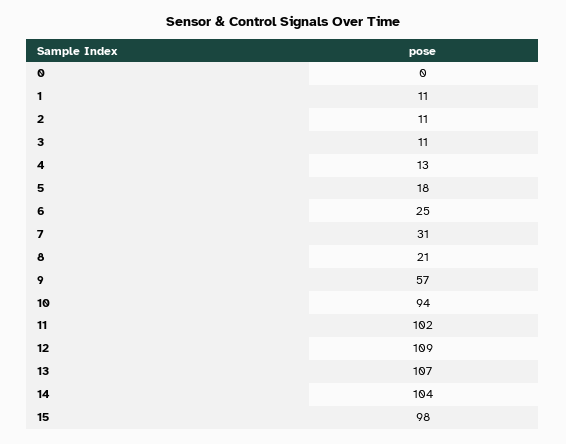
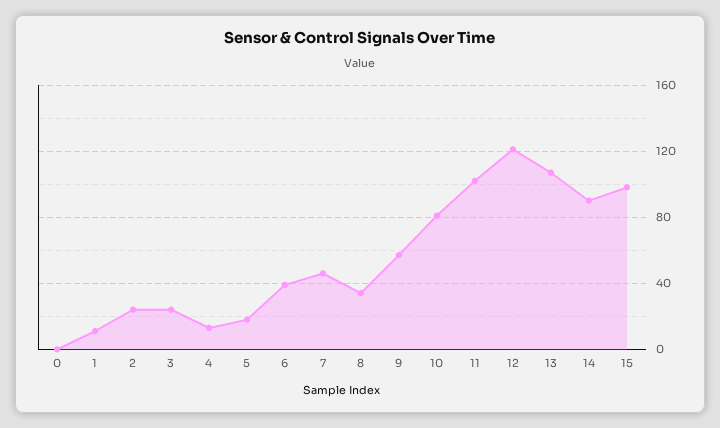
  {
    "0": 0,
    "1": 11,
-   "2": 11,
+   "2": 25,
-   "3": 11,
+   "3": 25,
    "4": 13,
    "5": 18,
-   "6": 25,
+   "6": 40,
-   "7": 31,
+   "7": 45,
-   "8": 21,
+   "8": 35,
    "9": 57,
-   "10": 94,
+   "10": 80,
    "11": 102,
-   "12": 109,
+   "12": 120,
    "13": 107,
-   "14": 104,
+   "14": 90,
    "15": 98
  }

